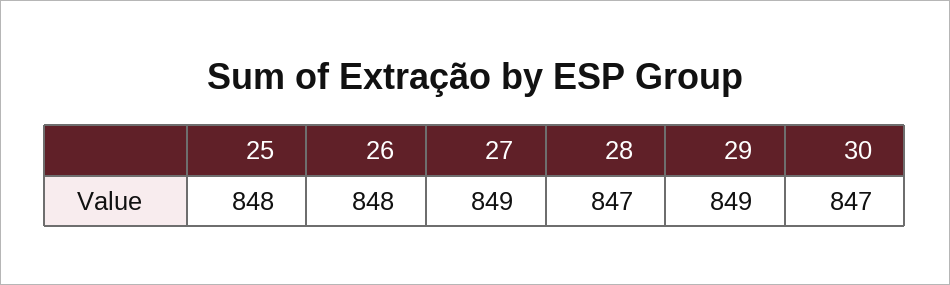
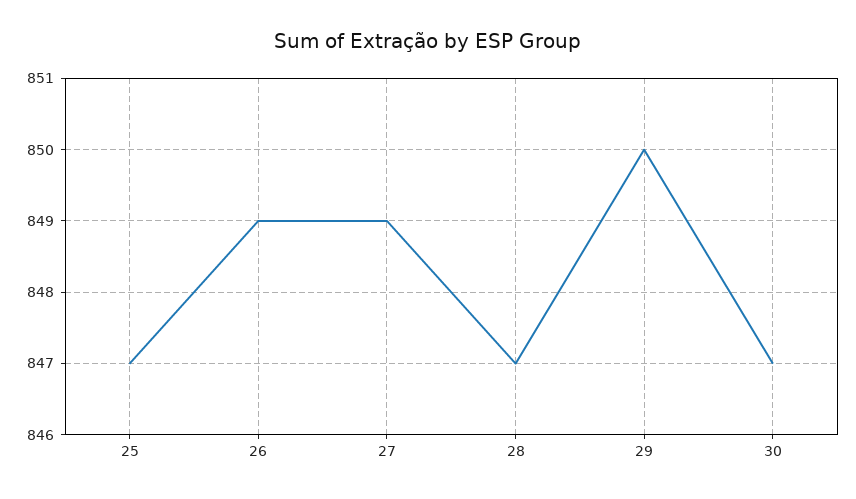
  {
-   "25": 848,
+   "25": 847,
-   "26": 848,
+   "26": 849,
    "27": 849,
    "28": 847,
-   "29": 849,
+   "29": 850,
    "30": 847
  }

